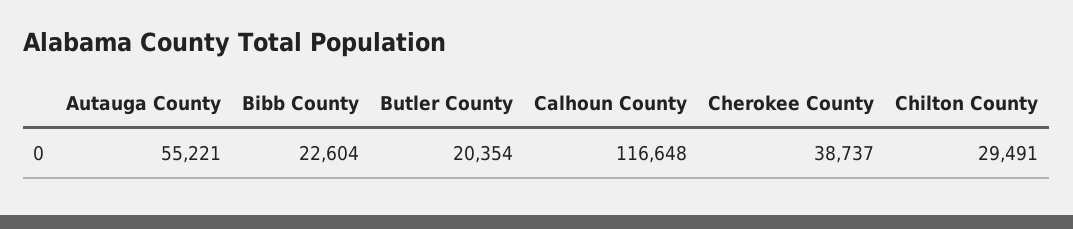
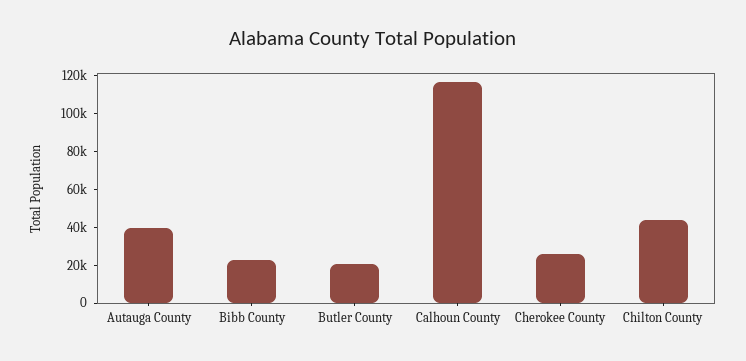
  {
-   "Autauga County": 55221,
+   "Autauga County": 40000,
    "Bibb County": 22604,
    "Butler County": 20354,
    "Calhoun County": 116648,
-   "Cherokee County": 38737,
+   "Cherokee County": 25000,
-   "Chilton County": 29491
+   "Chilton County": 45000
  }

